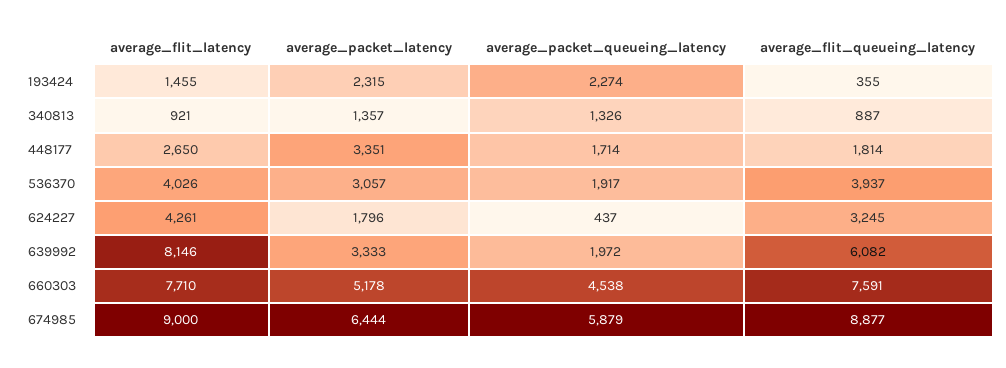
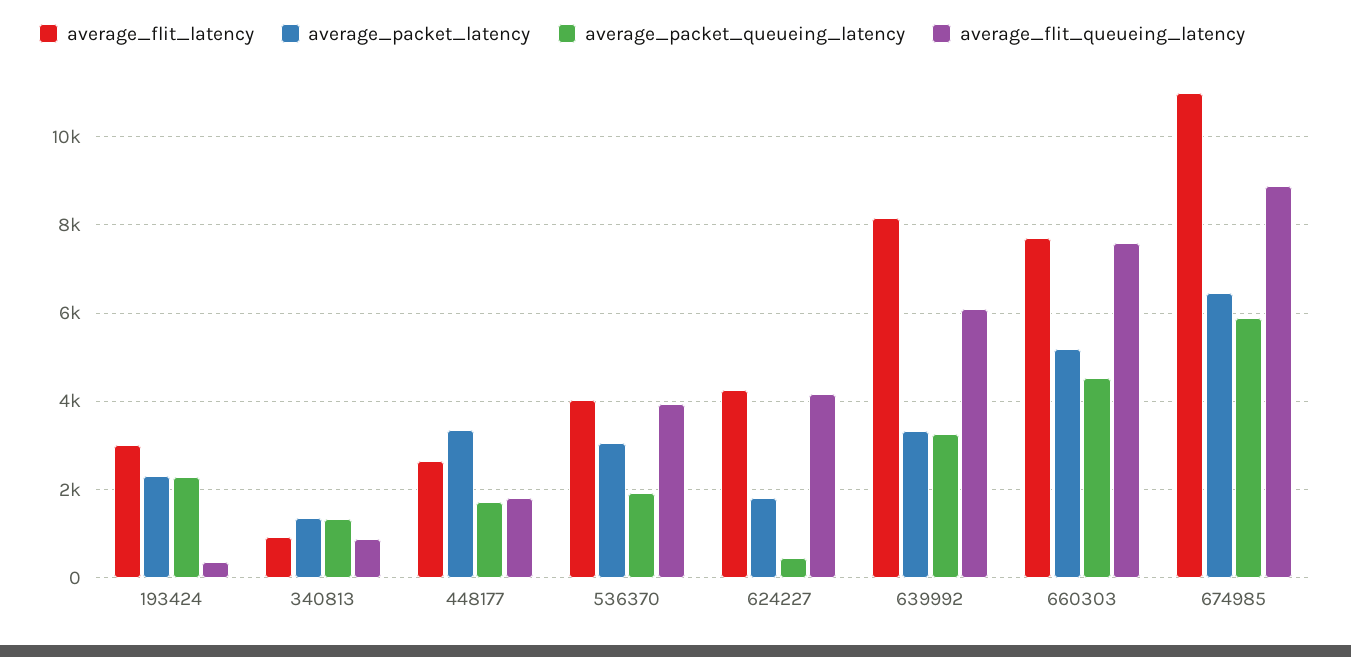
  {
    "average_flit_latency": {
-     "193424": 1455,
+     "193424": 3000,
      "340813": 921,
      "448177": 2650,
      "536370": 4026,
      "624227": 4261,
      "639992": 8146,
      "660303": 7710,
-     "674985": 9000
+     "674985": 11000
    },
    "average_packet_latency": {
      "193424": 2315,
      "340813": 1357,
      "448177": 3351,
      "536370": 3057,
      "624227": 1796,
      "639992": 3333,
      "660303": 5178,
      "674985": 6444
    },
    "average_packet_queueing_latency": {
      "193424": 2274,
      "340813": 1326,
      "448177": 1714,
      "536370": 1917,
      "624227": 437,
-     "639992": 1972,
+     "639992": 3200,
      "660303": 4538,
      "674985": 5879
    },
    "average_flit_queueing_latency": {
      "193424": 355,
      "340813": 887,
      "448177": 1814,
      "536370": 3937,
-     "624227": 3245,
+     "624227": 4200,
      "639992": 6082,
      "660303": 7591,
      "674985": 8877
    }
  }

